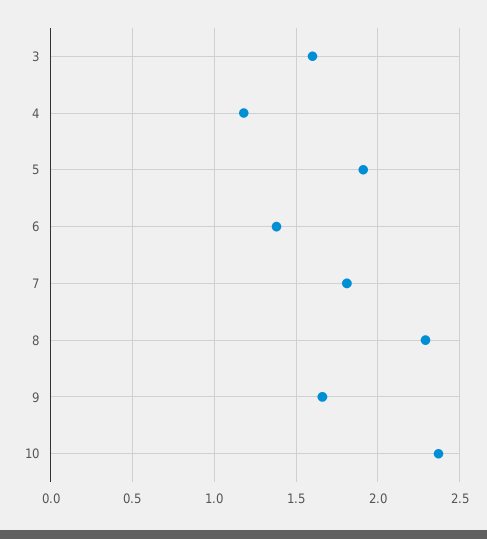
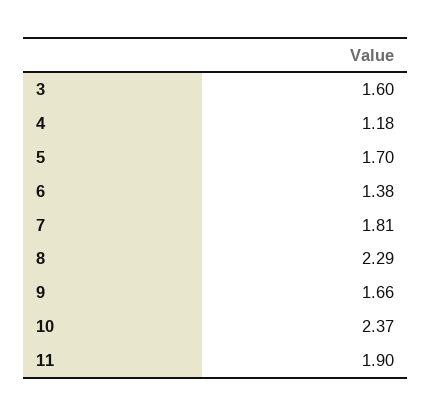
  {
    "3": 1.6,
    "4": 1.18,
-   "5": 1.9,
+   "5": 1.7,
    "6": 1.38,
    "7": 1.81,
    "8": 2.29,
    "9": 1.66,
-   "10": 2.37
+   "10": 2.37,
+   "11": 1.9
  }

